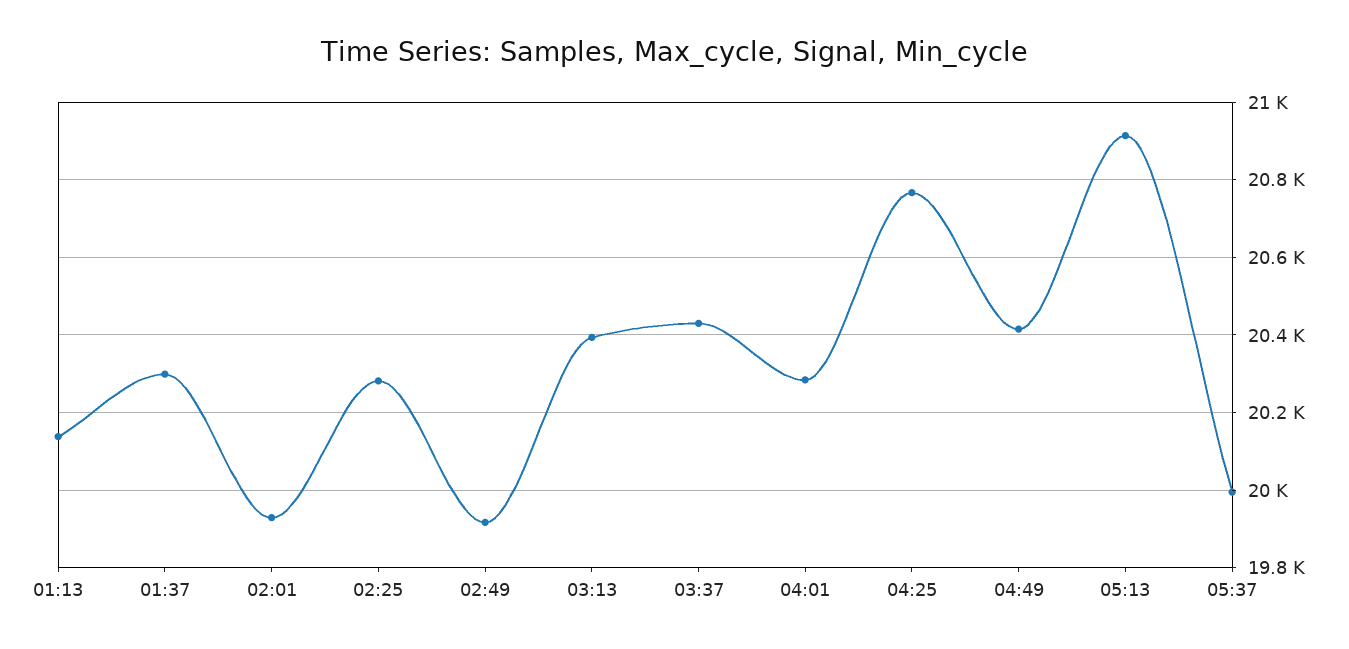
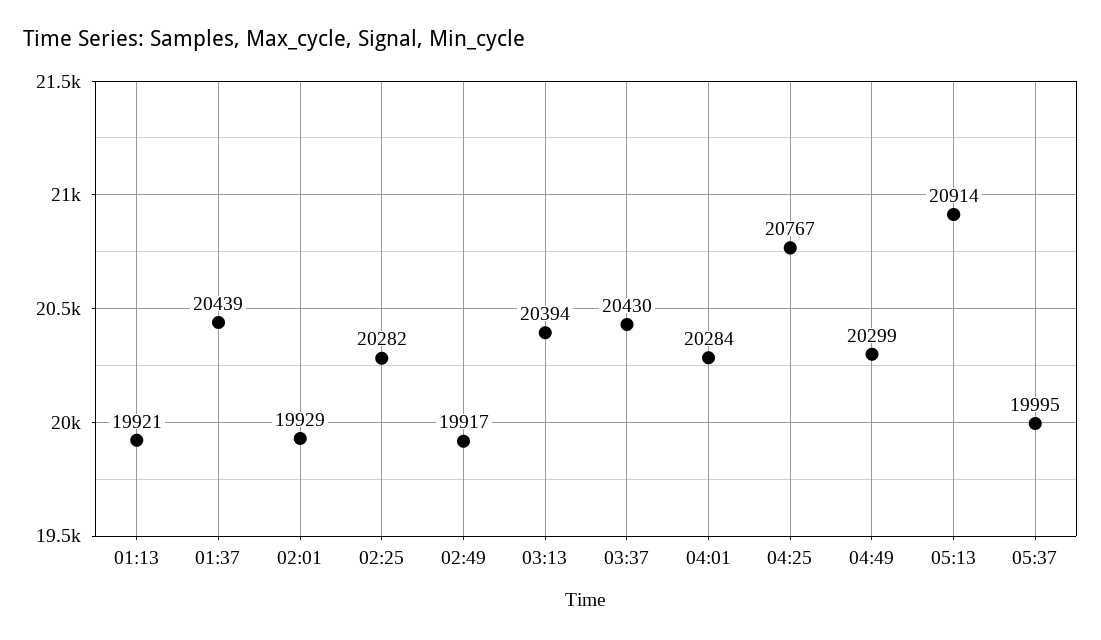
  {
-   "01:13": 20140,
+   "01:13": 19921,
-   "01:37": 20300,
+   "01:37": 20439,
    "02:01": 19929,
    "02:25": 20282,
    "02:49": 19917,
    "03:13": 20394,
    "03:37": 20430,
    "04:01": 20284,
    "04:25": 20767,
-   "04:49": 20420,
+   "04:49": 20299,
    "05:13": 20914,
    "05:37": 19995
  }

